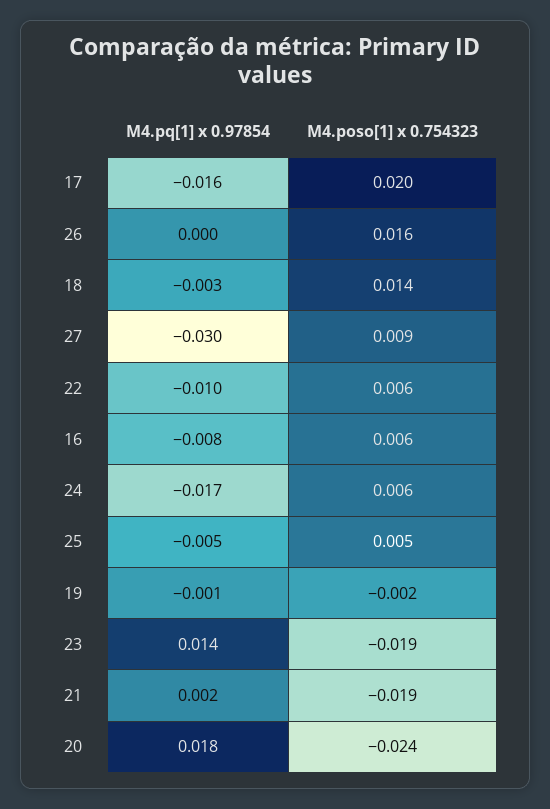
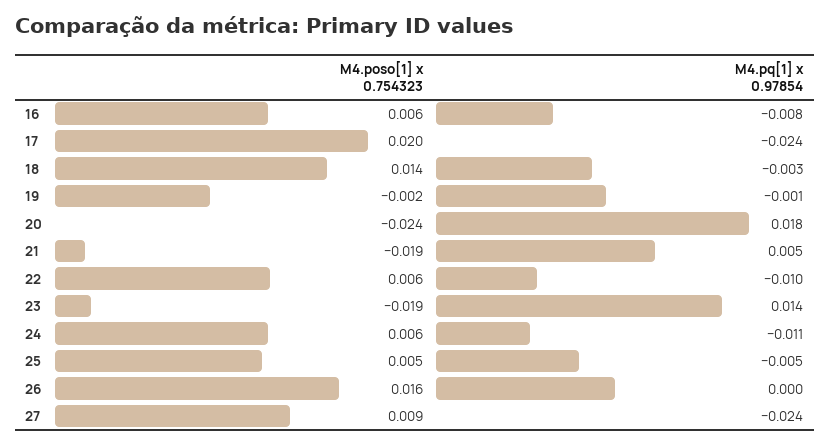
  {
    "M4.pq[1] x 0.97854": {
-     "17": -0.016,
+     "17": -0.024,
      "26": 0,
      "18": -0.003,
-     "27": -0.03,
+     "27": -0.024,
      "22": -0.01,
      "16": -0.008,
-     "24": -0.017,
+     "24": -0.011,
      "25": -0.005,
      "19": -0.001,
      "23": 0.014,
-     "21": 0.002,
+     "21": 0.005,
      "20": 0.018
    },
    "M4.poso[1] x 0.754323": {
      "17": 0.02,
      "26": 0.016,
      "18": 0.014,
      "27": 0.009,
      "22": 0.006,
      "16": 0.006,
      "24": 0.006,
      "25": 0.005,
      "19": -0.002,
      "23": -0.019,
      "21": -0.019,
      "20": -0.024
    }
  }

